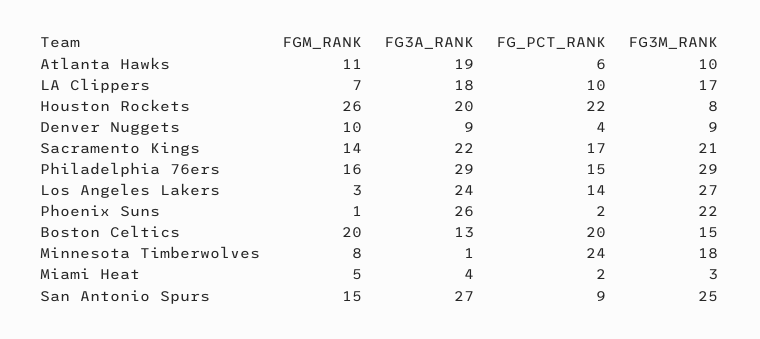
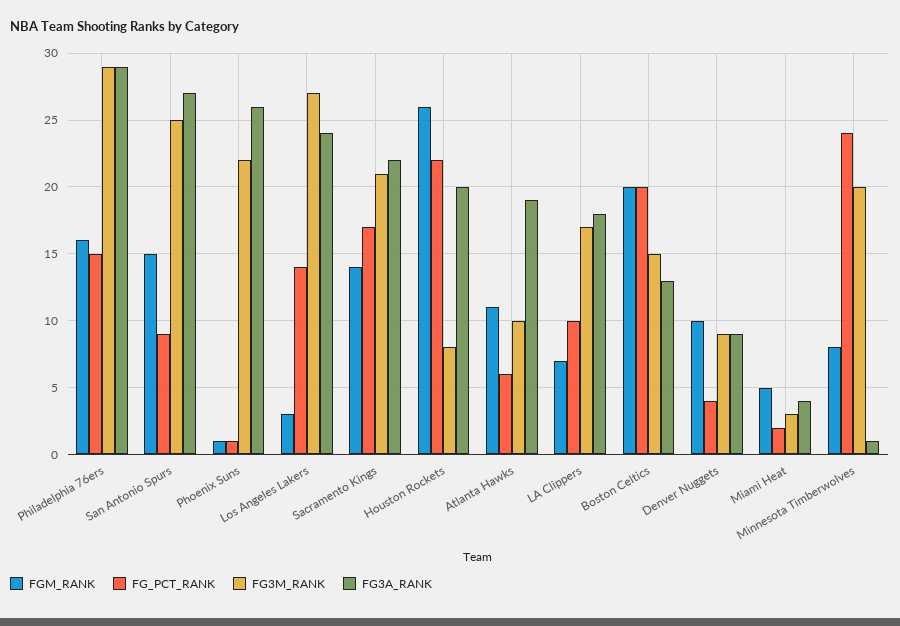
  {
    "FGM_RANK": {
      "Atlanta Hawks": 11,
      "LA Clippers": 7,
      "Houston Rockets": 26,
      "Denver Nuggets": 10,
      "Sacramento Kings": 14,
      "Philadelphia 76ers": 16,
      "Los Angeles Lakers": 3,
      "Phoenix Suns": 1,
      "Boston Celtics": 20,
      "Minnesota Timberwolves": 8,
      "Miami Heat": 5,
      "San Antonio Spurs": 15
    },
    "FG3A_RANK": {
      "Atlanta Hawks": 19,
      "LA Clippers": 18,
      "Houston Rockets": 20,
      "Denver Nuggets": 9,
      "Sacramento Kings": 22,
      "Philadelphia 76ers": 29,
      "Los Angeles Lakers": 24,
      "Phoenix Suns": 26,
      "Boston Celtics": 13,
      "Minnesota Timberwolves": 1,
      "Miami Heat": 4,
      "San Antonio Spurs": 27
    },
    "FG_PCT_RANK": {
      "Atlanta Hawks": 6,
      "LA Clippers": 10,
      "Houston Rockets": 22,
      "Denver Nuggets": 4,
      "Sacramento Kings": 17,
      "Philadelphia 76ers": 15,
      "Los Angeles Lakers": 14,
-     "Phoenix Suns": 2,
+     "Phoenix Suns": 1,
      "Boston Celtics": 20,
      "Minnesota Timberwolves": 24,
      "Miami Heat": 2,
      "San Antonio Spurs": 9
    },
    "FG3M_RANK": {
      "Atlanta Hawks": 10,
      "LA Clippers": 17,
      "Houston Rockets": 8,
      "Denver Nuggets": 9,
      "Sacramento Kings": 21,
      "Philadelphia 76ers": 29,
      "Los Angeles Lakers": 27,
      "Phoenix Suns": 22,
      "Boston Celtics": 15,
-     "Minnesota Timberwolves": 18,
+     "Minnesota Timberwolves": 20,
      "Miami Heat": 3,
      "San Antonio Spurs": 25
    }
  }

